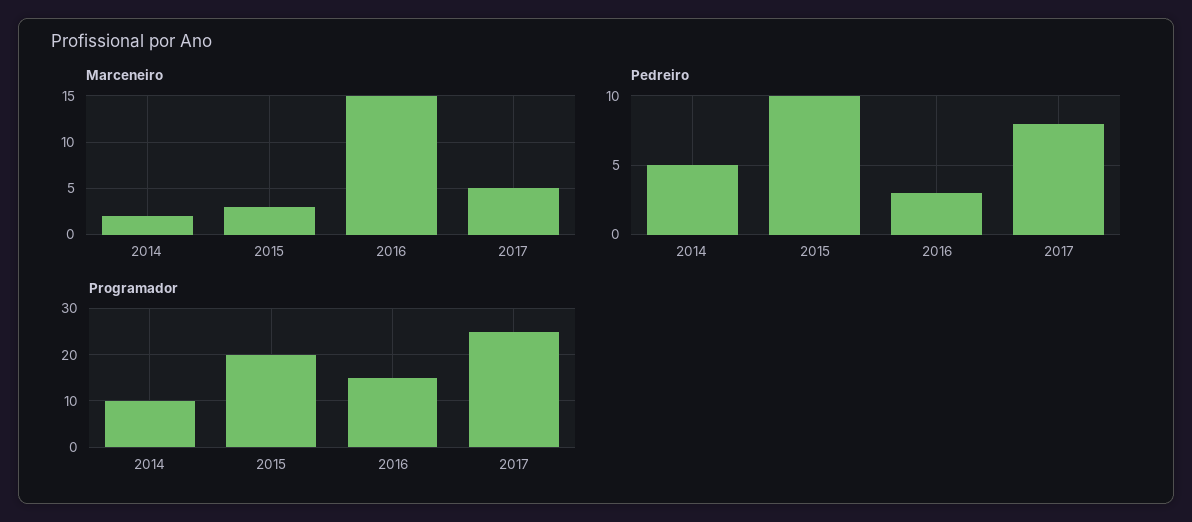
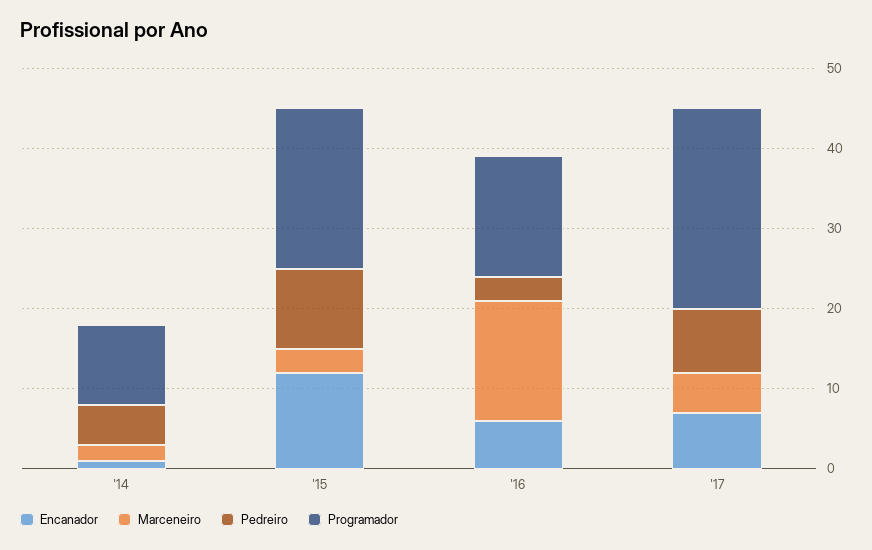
  {
    "Marceneiro": {
      "2014": 2,
      "2015": 3,
      "2016": 15,
      "2017": 5
    },
    "Pedreiro": {
      "2014": 5,
      "2015": 10,
      "2016": 3,
      "2017": 8
    },
    "Programador": {
      "2014": 10,
      "2015": 20,
      "2016": 15,
      "2017": 25
-   }
+   },
+   "Encanador": {
+     "2014": 1,
+     "2015": 12,
+     "2016": 6,
+     "2017": 7
+   }
  }

